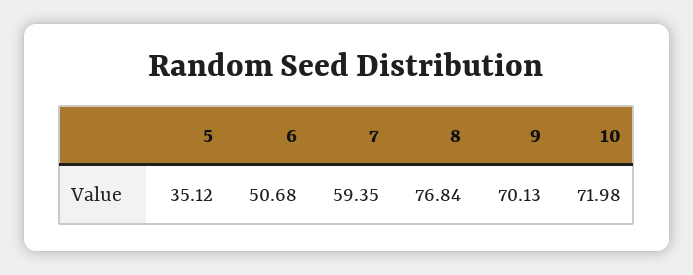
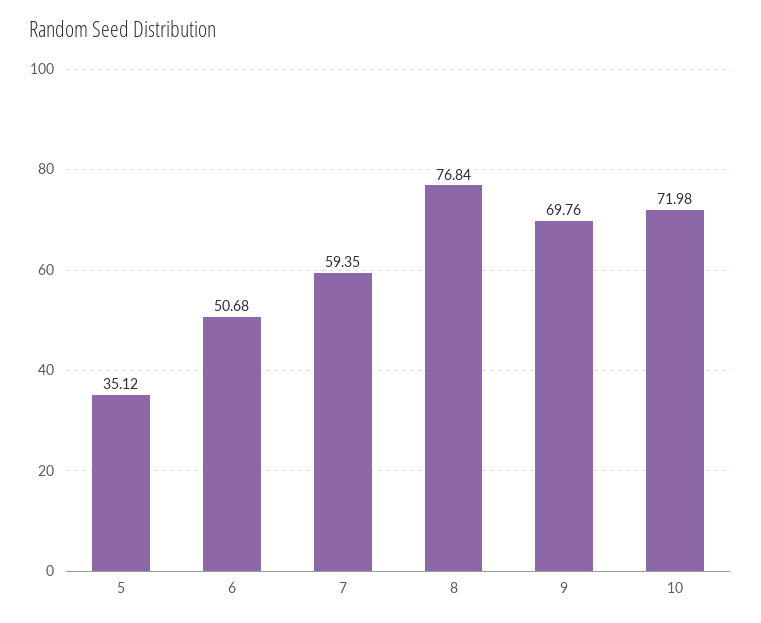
  {
    "5": 35.12,
    "6": 50.68,
    "7": 59.35,
    "8": 76.84,
-   "9": 70.13,
+   "9": 69.76,
    "10": 71.98
  }

